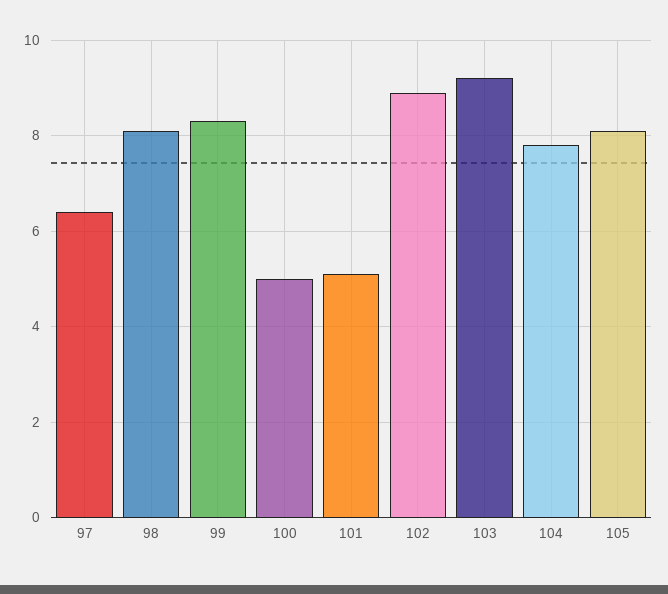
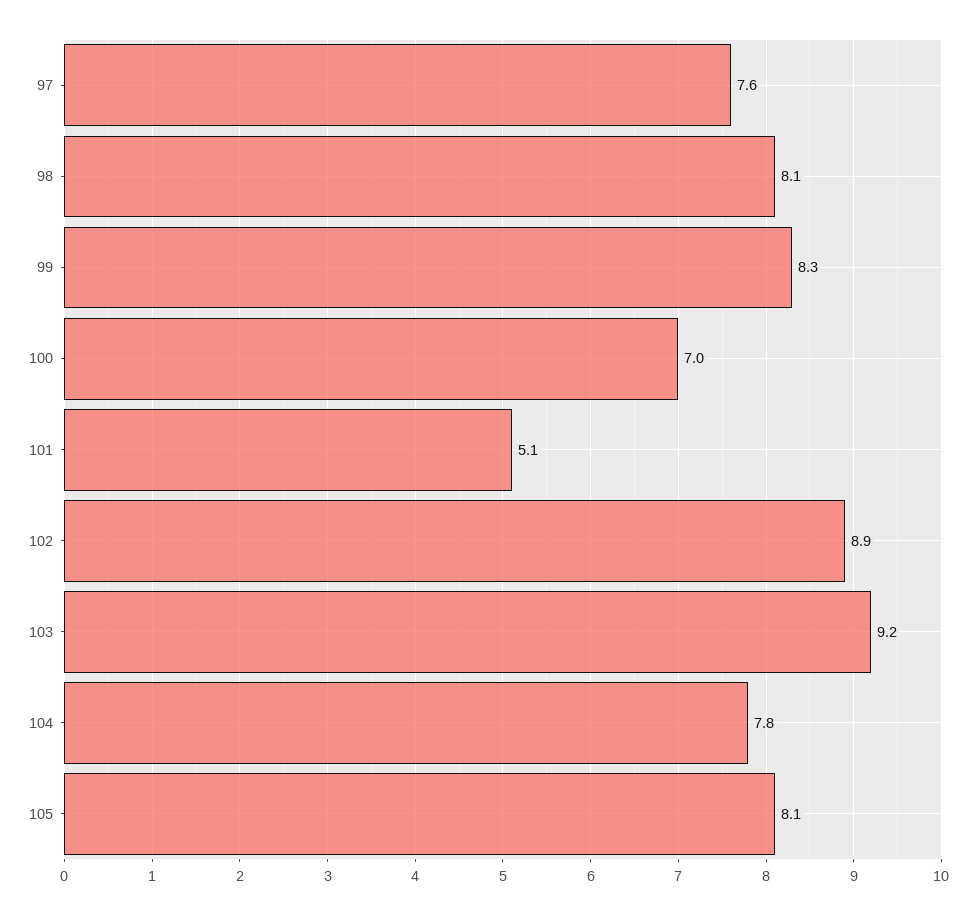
  {
-   "97": 6.5,
+   "97": 7.6,
    "98": 8.1,
    "99": 8.3,
-   "100": 5,
+   "100": 7,
    "101": 5.1,
    "102": 8.9,
    "103": 9.2,
    "104": 7.8,
    "105": 8.1
  }

